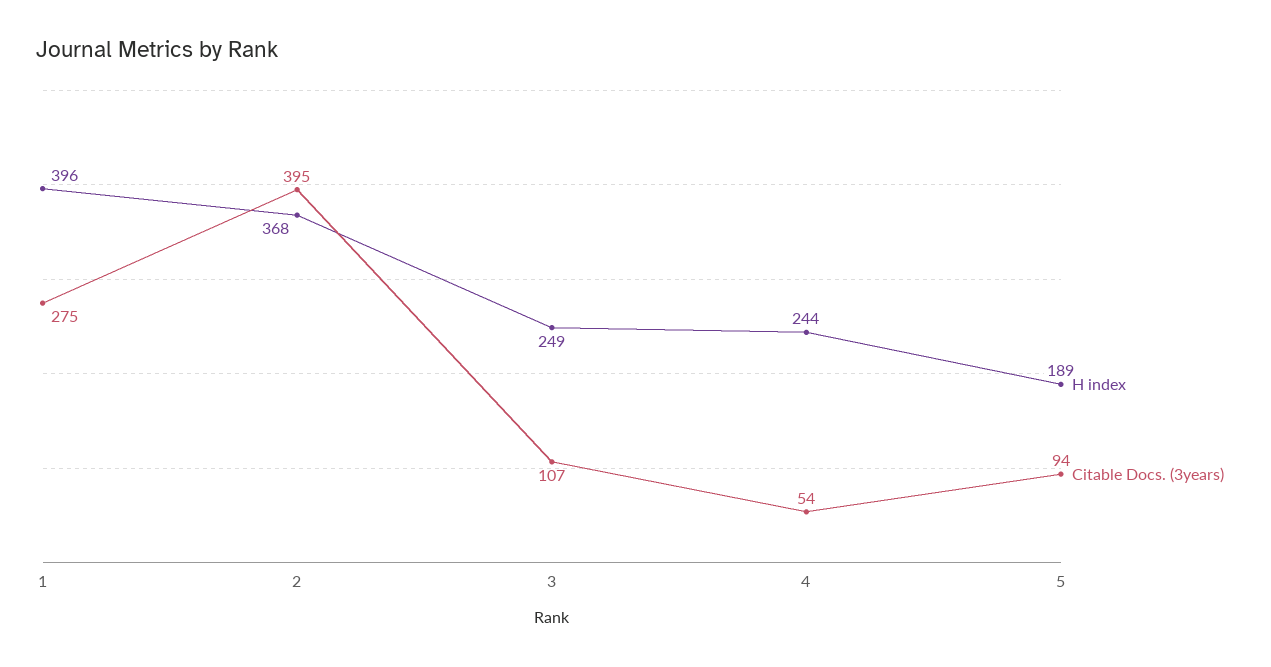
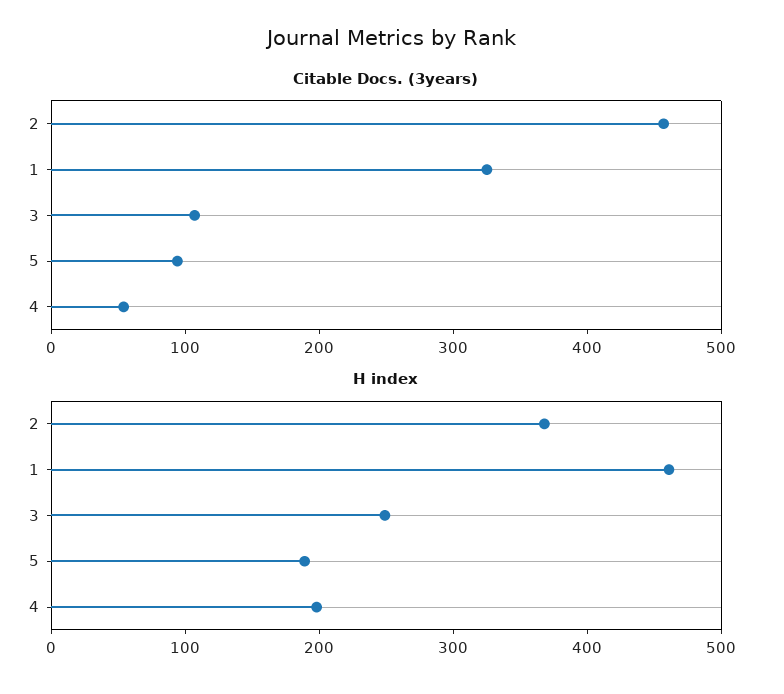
  {
    "H index": {
-     "1": 396,
+     "1": 460,
      "2": 368,
      "3": 249,
-     "4": 244,
+     "4": 200,
      "5": 189
    },
    "Citable Docs. (3years)": {
-     "1": 275,
+     "1": 320,
-     "2": 395,
+     "2": 460,
      "3": 107,
      "4": 54,
      "5": 94
    }
  }

